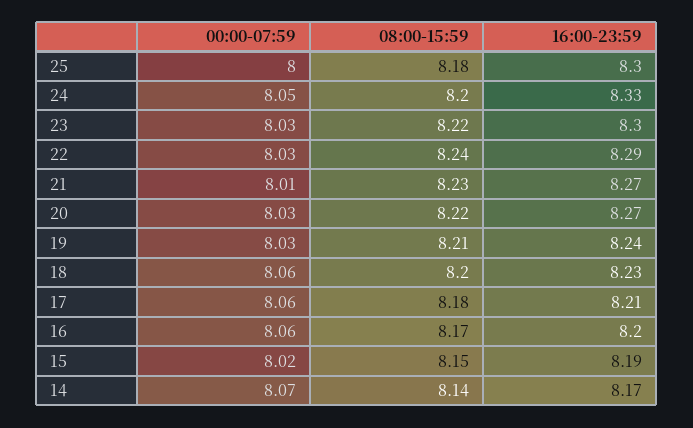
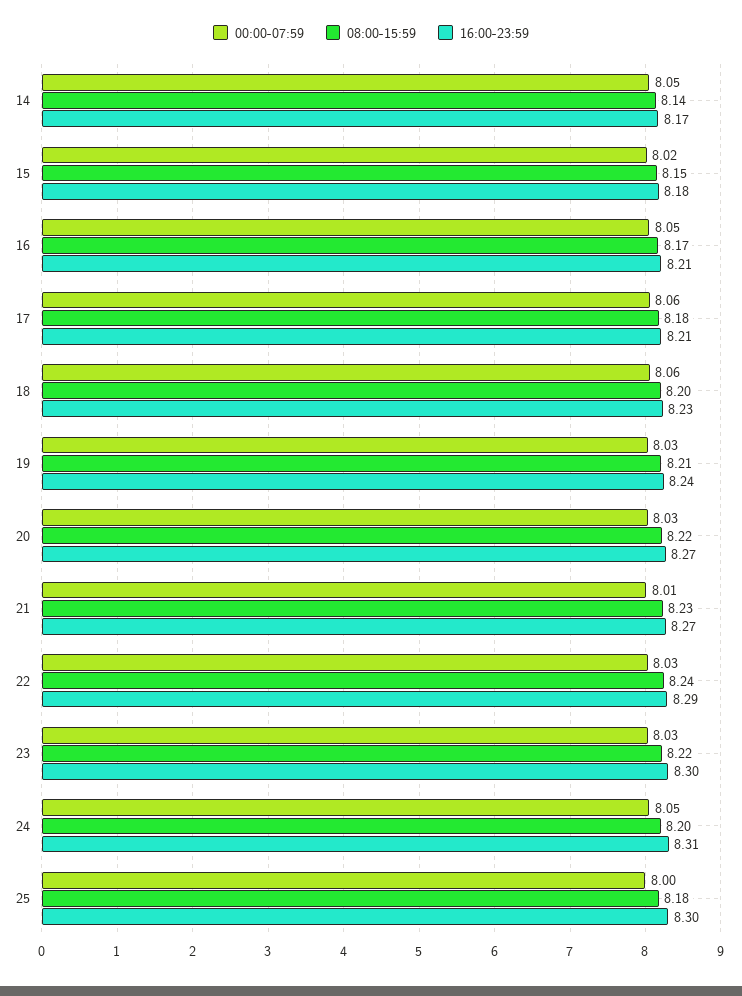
  {
    "00:00-07:59": {
      "25": 8,
      "24": 8.05,
      "23": 8.03,
      "22": 8.03,
      "21": 8.01,
      "20": 8.03,
      "19": 8.03,
      "18": 8.06,
      "17": 8.06,
-     "16": 8.06,
+     "16": 8.05,
      "15": 8.02,
-     "14": 8.07
+     "14": 8.05
    },
    "08:00-15:59": {
      "25": 8.18,
      "24": 8.2,
      "23": 8.22,
      "22": 8.24,
      "21": 8.23,
      "20": 8.22,
      "19": 8.21,
      "18": 8.2,
      "17": 8.18,
      "16": 8.17,
      "15": 8.15,
      "14": 8.14
    },
    "16:00-23:59": {
      "25": 8.3,
-     "24": 8.33,
+     "24": 8.31,
      "23": 8.3,
      "22": 8.29,
      "21": 8.27,
      "20": 8.27,
      "19": 8.24,
      "18": 8.23,
      "17": 8.21,
-     "16": 8.2,
+     "16": 8.21,
-     "15": 8.19,
+     "15": 8.18,
      "14": 8.17
    }
  }

